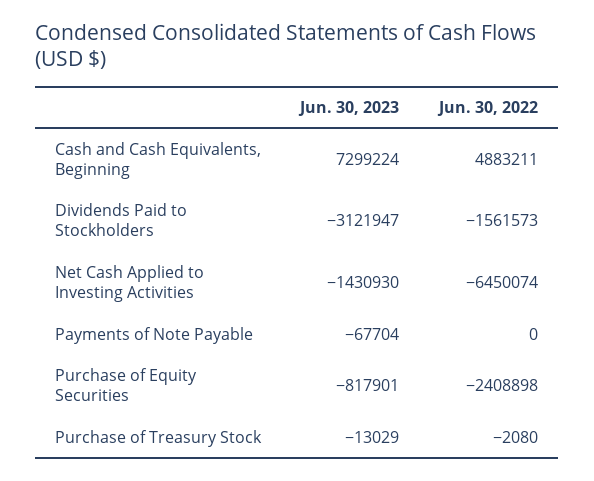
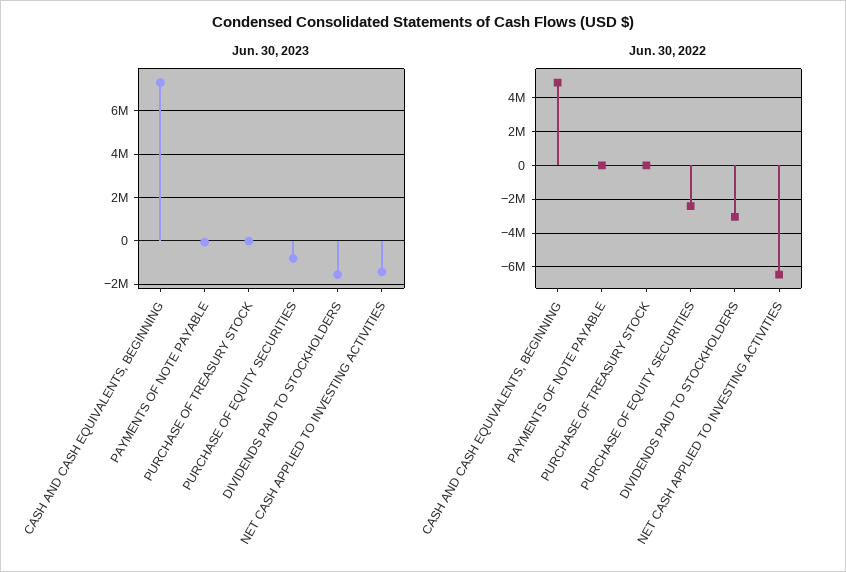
  {
    "Jun. 30, 2023": {
      "Cash and Cash Equivalents, Beginning": 7299224,
-     "Dividends Paid to Stockholders": -3121947,
+     "Dividends Paid to Stockholders": -1500000,
      "Net Cash Applied to Investing Activities": -1430930,
      "Payments of Note Payable": -67704,
      "Purchase of Equity Securities": -817901,
      "Purchase of Treasury Stock": -13029
    },
    "Jun. 30, 2022": {
      "Cash and Cash Equivalents, Beginning": 4883211,
-     "Dividends Paid to Stockholders": -1561573,
+     "Dividends Paid to Stockholders": -3000000,
      "Net Cash Applied to Investing Activities": -6450074,
      "Payments of Note Payable": 0,
      "Purchase of Equity Securities": -2408898,
      "Purchase of Treasury Stock": -2080
    }
  }

